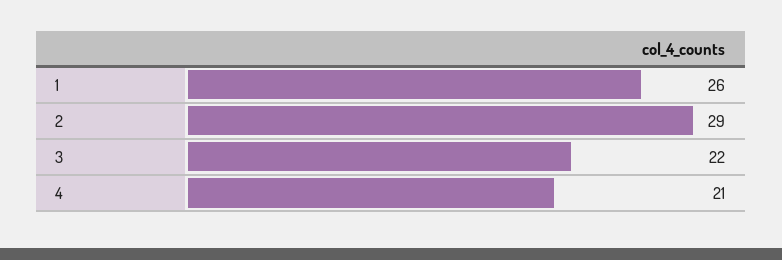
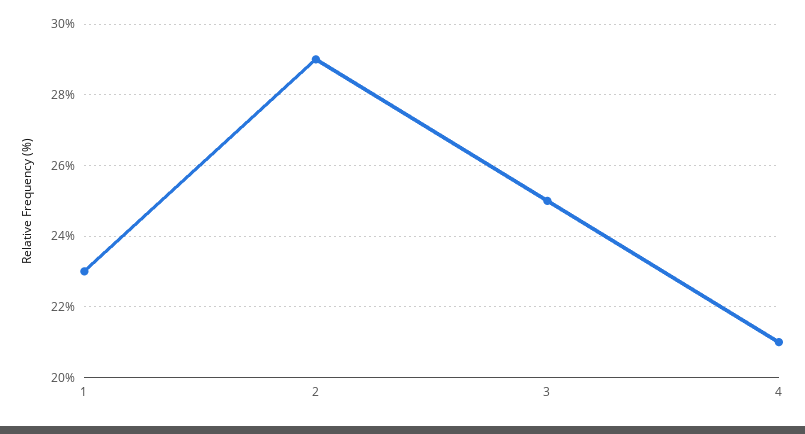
  {
-   "1": 26,
+   "1": 23,
    "2": 29,
-   "3": 22,
+   "3": 25,
    "4": 21
  }

